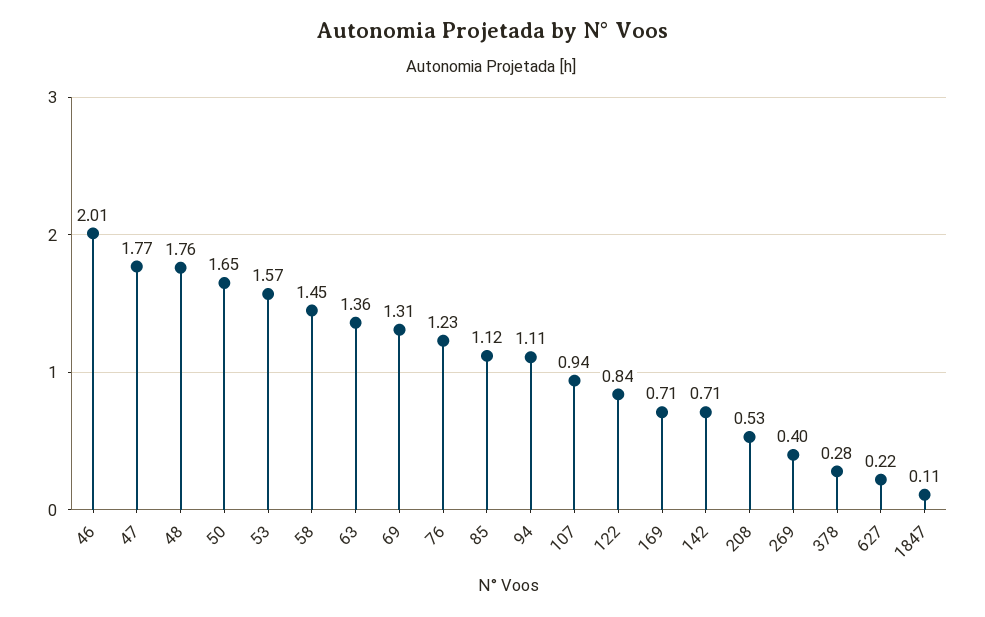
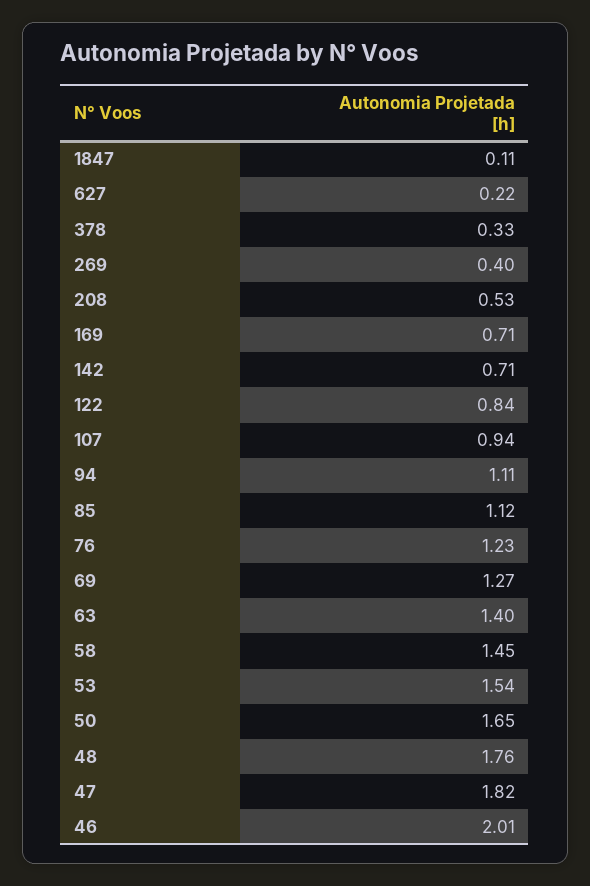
  {
    "46": 2.01,
-   "47": 1.77,
+   "47": 1.82,
    "48": 1.76,
    "50": 1.65,
-   "53": 1.57,
+   "53": 1.54,
    "58": 1.45,
-   "63": 1.36,
+   "63": 1.4,
-   "69": 1.31,
+   "69": 1.27,
    "76": 1.23,
    "85": 1.12,
    "94": 1.11,
    "107": 0.94,
    "122": 0.84,
    "169": 0.71,
    "142": 0.71,
    "208": 0.53,
    "269": 0.4,
-   "378": 0.28,
+   "378": 0.33,
    "627": 0.22,
    "1847": 0.11
  }

